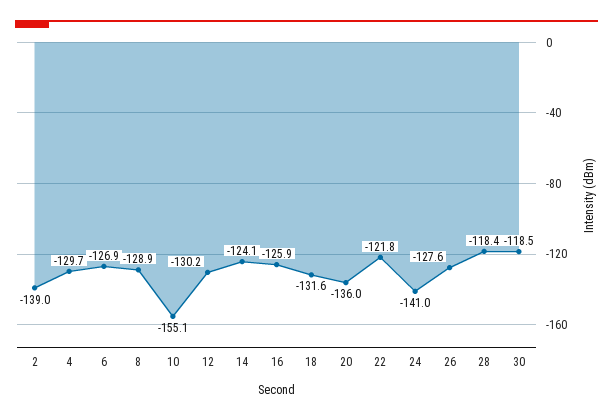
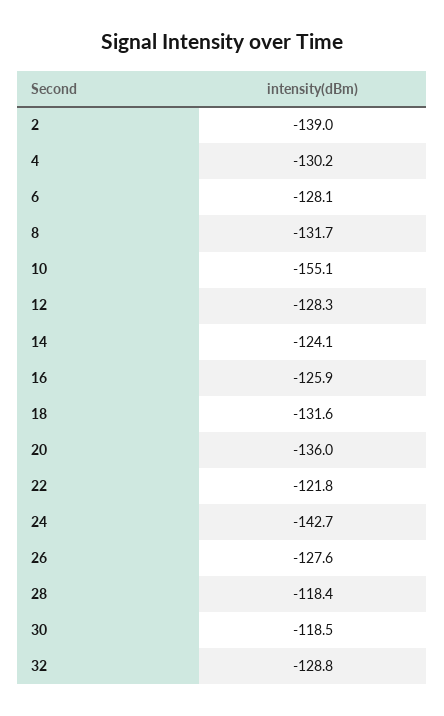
  {
    "2": -139,
-   "4": -129.7,
+   "4": -130.2,
-   "6": -126.9,
+   "6": -128.1,
-   "8": -128.9,
+   "8": -131.7,
    "10": -155.1,
-   "12": -130.2,
+   "12": -128.3,
    "14": -124.1,
    "16": -125.9,
    "18": -131.6,
    "20": -136,
    "22": -121.8,
-   "24": -141,
+   "24": -142.7,
    "26": -127.6,
    "28": -118.4,
-   "30": -118.5
+   "30": -118.5,
+   "32": -128.8
  }

